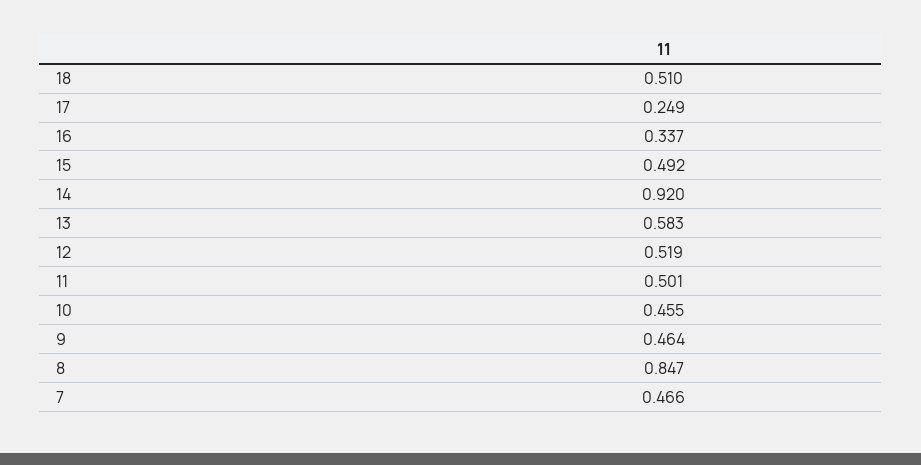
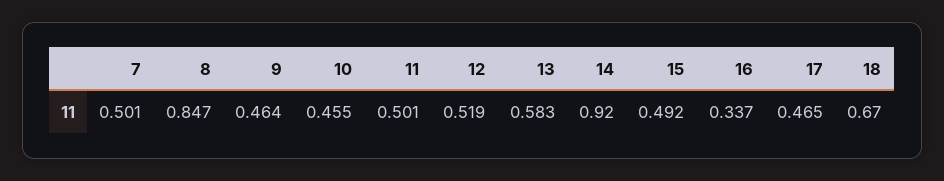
  {
-   "18": 0.51,
+   "18": 0.67,
-   "17": 0.249,
+   "17": 0.465,
    "16": 0.337,
    "15": 0.492,
    "14": 0.92,
    "13": 0.583,
    "12": 0.519,
    "11": 0.501,
    "10": 0.455,
    "9": 0.464,
    "8": 0.847,
-   "7": 0.466
+   "7": 0.501
  }

